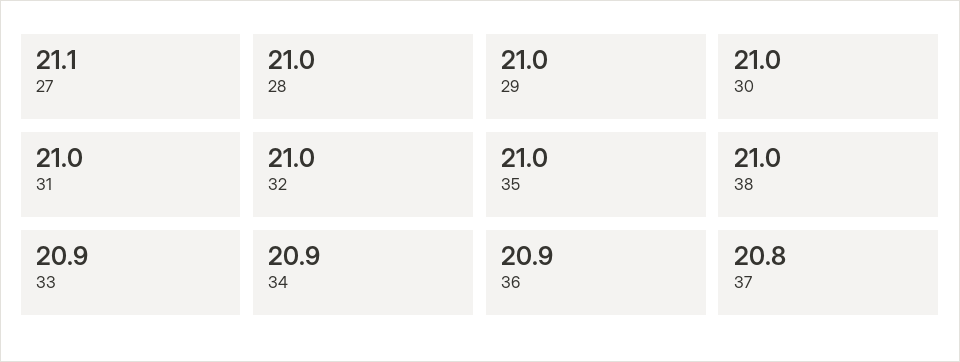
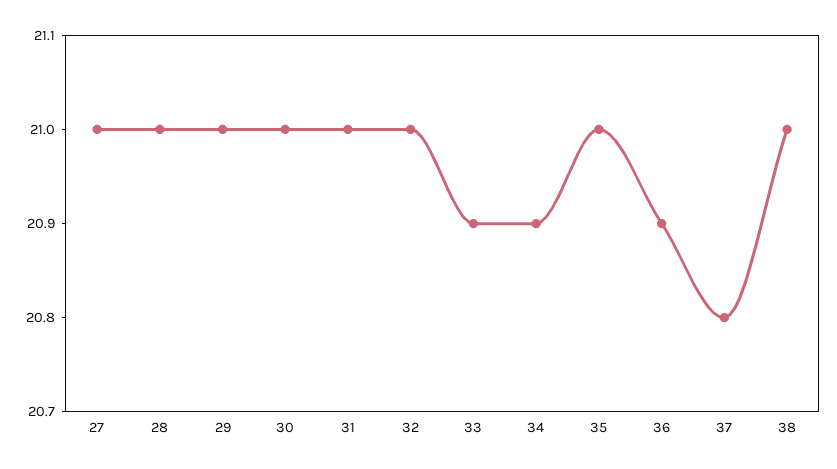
  {
-   "27": 21.1,
+   "27": 21,
    "28": 21,
    "29": 21,
    "30": 21,
    "31": 21,
    "32": 21,
    "35": 21,
    "38": 21,
    "33": 20.9,
    "34": 20.9,
    "36": 20.9,
    "37": 20.8
  }

